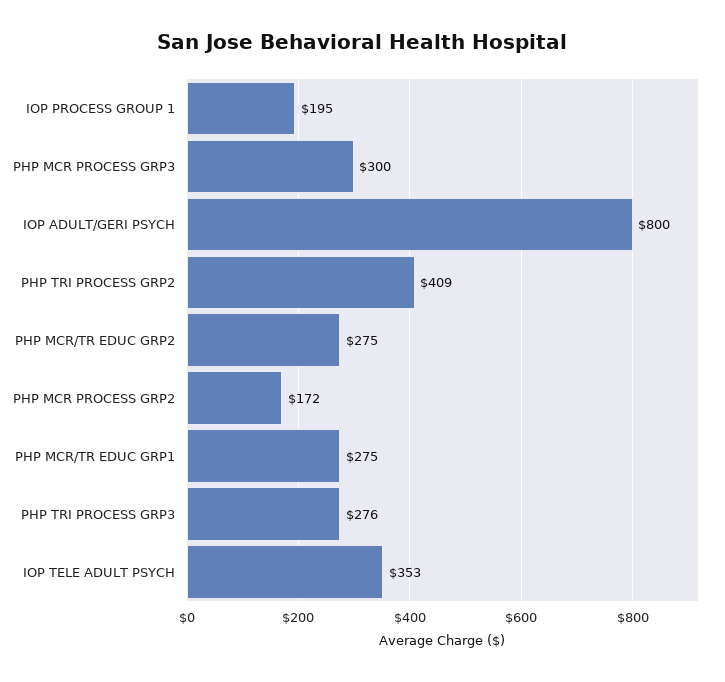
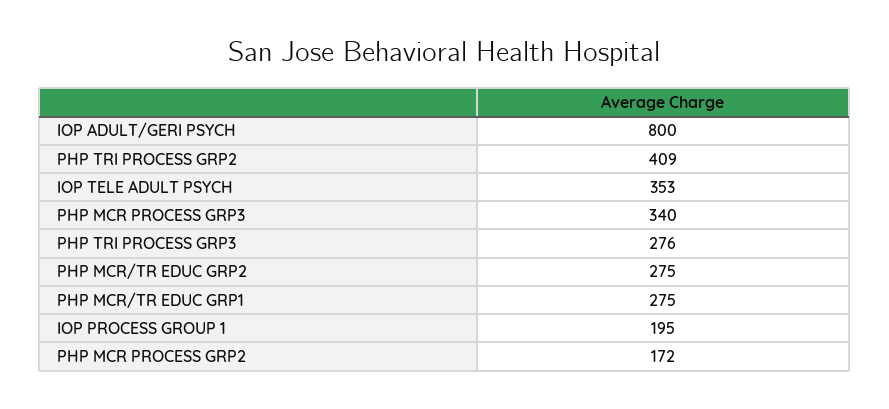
  {
    "IOP PROCESS GROUP 1": 195,
-   "PHP MCR PROCESS GRP3": 300,
+   "PHP MCR PROCESS GRP3": 340,
    "IOP ADULT/GERI PSYCH": 800,
    "PHP TRI PROCESS GRP2": 409,
    "PHP MCR/TR EDUC GRP2": 275,
    "PHP MCR PROCESS GRP2": 172,
    "PHP MCR/TR EDUC GRP1": 275,
    "PHP TRI PROCESS GRP3": 276,
    "IOP TELE ADULT PSYCH": 353
  }

